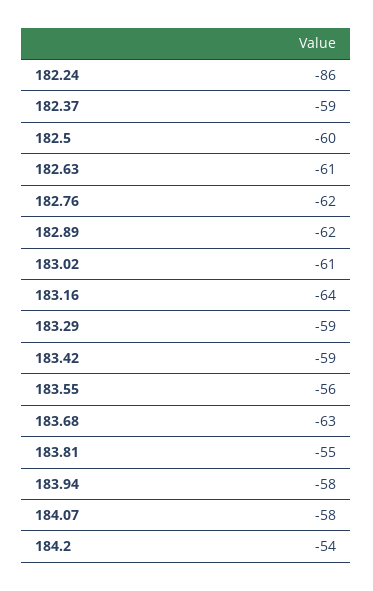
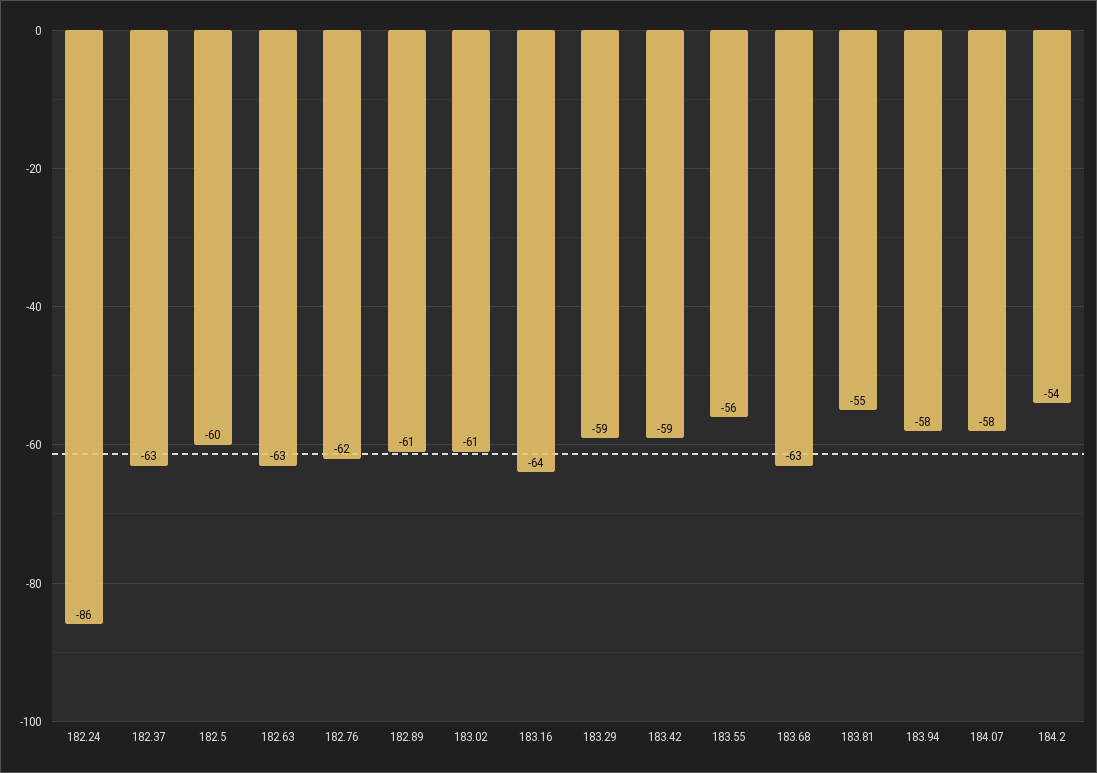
  {
    "182.24": -86,
-   "182.37": -59,
+   "182.37": -63,
    "182.5": -60,
-   "182.63": -61,
+   "182.63": -63,
    "182.76": -62,
-   "182.89": -62,
+   "182.89": -61,
    "183.02": -61,
    "183.16": -64,
    "183.29": -59,
    "183.42": -59,
    "183.55": -56,
    "183.68": -63,
    "183.81": -55,
    "183.94": -58,
    "184.07": -58,
    "184.2": -54
  }

